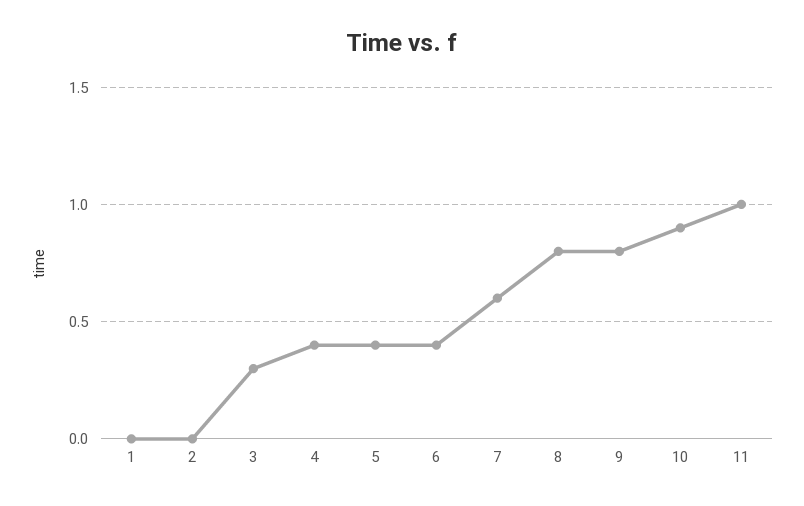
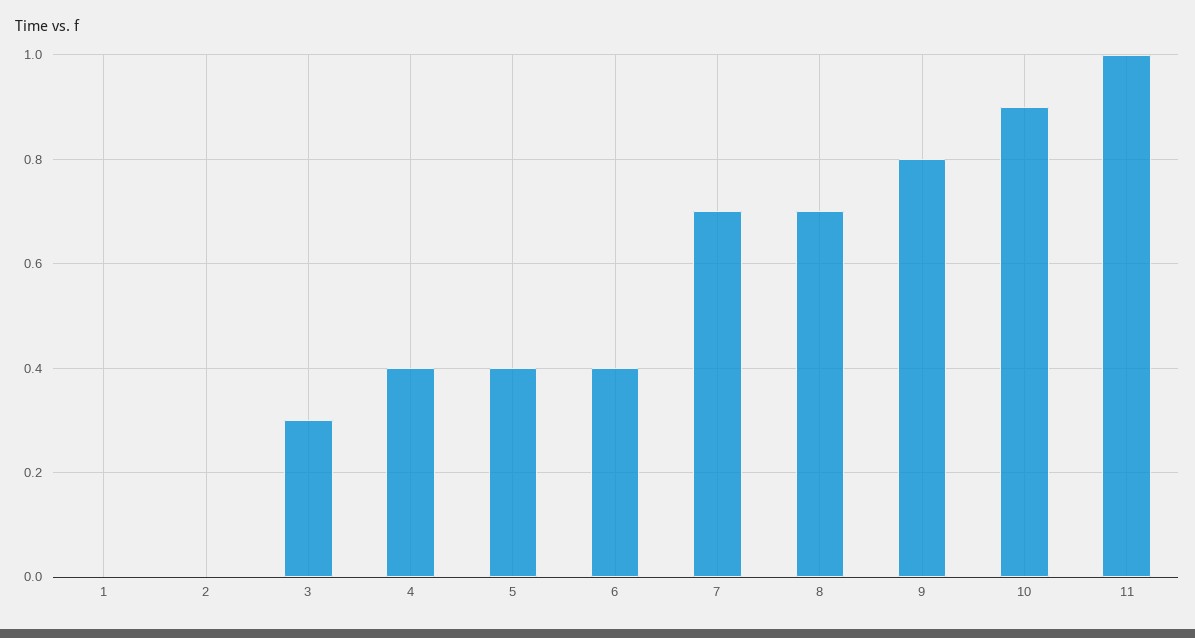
  {
    "1": 0,
    "2": 0,
    "3": 0.3,
    "4": 0.4,
    "5": 0.4,
    "6": 0.4,
-   "7": 0.6,
+   "7": 0.7,
-   "8": 0.8,
+   "8": 0.7,
    "9": 0.8,
    "10": 0.9,
    "11": 1
  }

